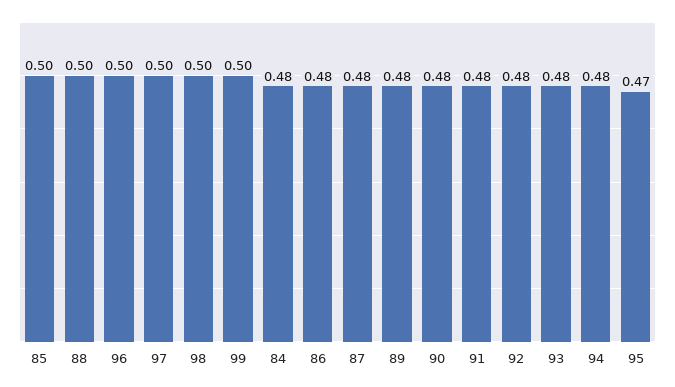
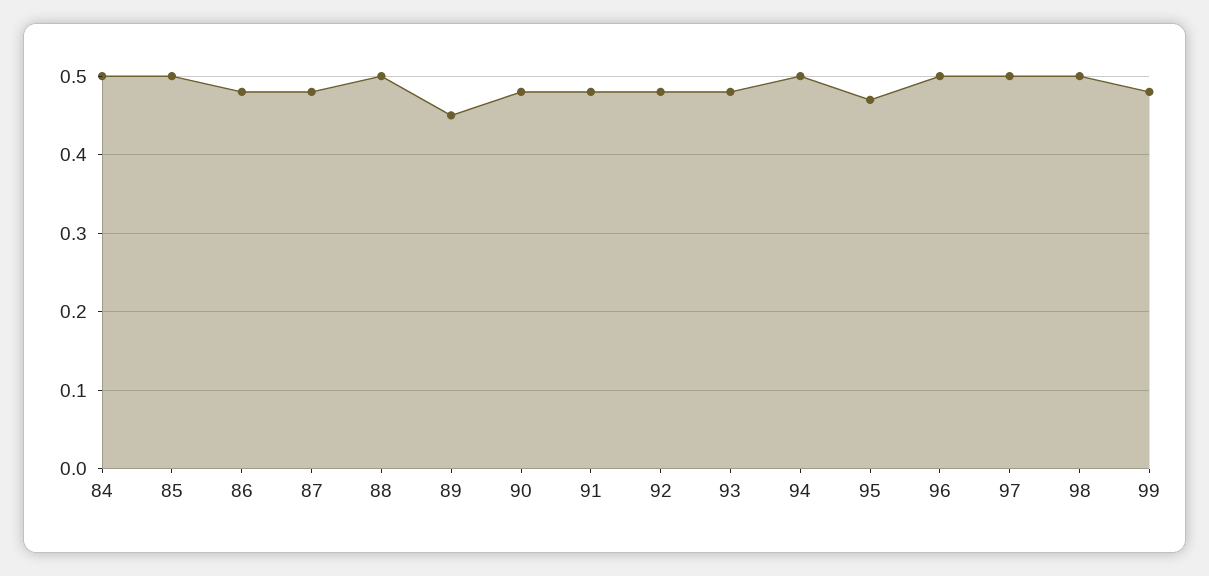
  {
    "85": 0.5,
    "88": 0.5,
    "96": 0.5,
    "97": 0.5,
    "98": 0.5,
-   "99": 0.5,
+   "99": 0.48,
-   "84": 0.48,
+   "84": 0.5,
    "86": 0.48,
    "87": 0.48,
-   "89": 0.48,
+   "89": 0.45,
    "90": 0.48,
    "91": 0.48,
    "92": 0.48,
    "93": 0.48,
-   "94": 0.48,
+   "94": 0.5,
    "95": 0.47
  }

